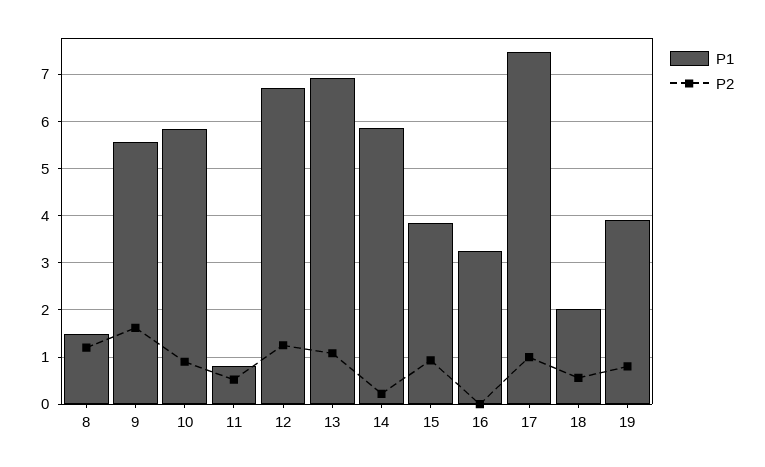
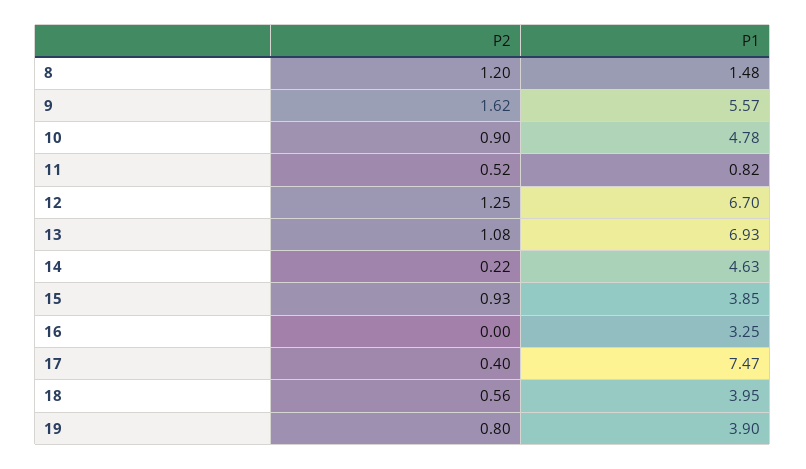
  {
    "P1": {
      "8": 1.48,
      "9": 5.57,
-     "10": 5.8,
+     "10": 4.78,
      "11": 0.82,
      "12": 6.7,
      "13": 6.93,
-     "14": 5.8,
+     "14": 4.63,
      "15": 3.85,
      "16": 3.25,
      "17": 7.47,
-     "18": 2,
+     "18": 3.95,
      "19": 3.9
    },
    "P2": {
      "8": 1.2,
      "9": 1.62,
      "10": 0.9,
      "11": 0.52,
      "12": 1.25,
      "13": 1.08,
      "14": 0.22,
      "15": 0.93,
      "16": 0,
-     "17": 1,
+     "17": 0.4,
      "18": 0.56,
      "19": 0.8
    }
  }

